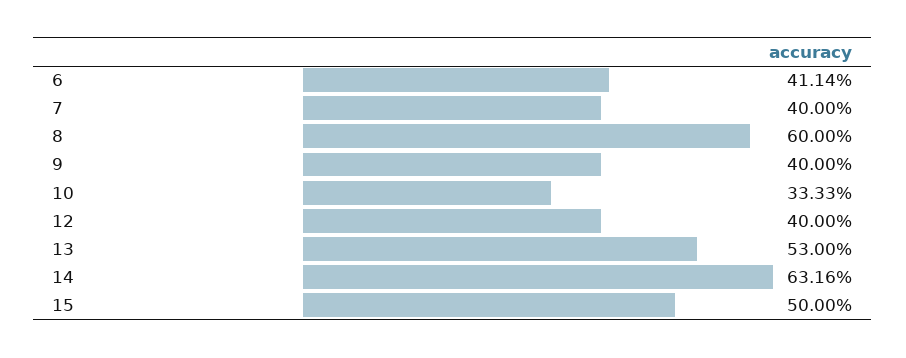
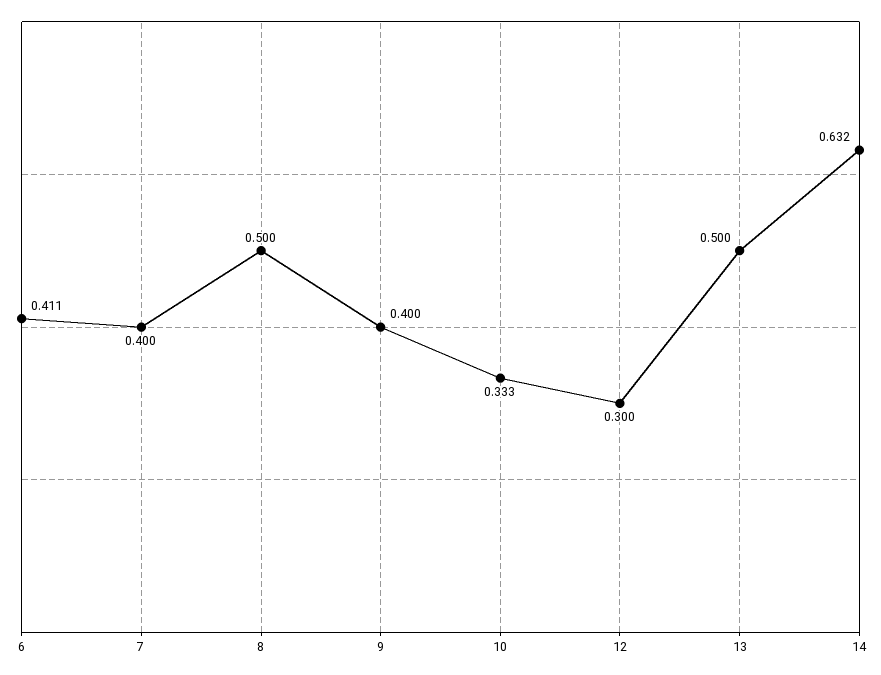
  {
    "6": 0.4114,
    "7": 0.4,
-   "8": 0.6,
+   "8": 0.5,
    "9": 0.4,
    "10": 0.3333,
-   "12": 0.4,
+   "12": 0.3,
-   "13": 0.53,
+   "13": 0.5,
-   "14": 0.6316,
+   "14": 0.6316
-   "15": 0.5
  }

